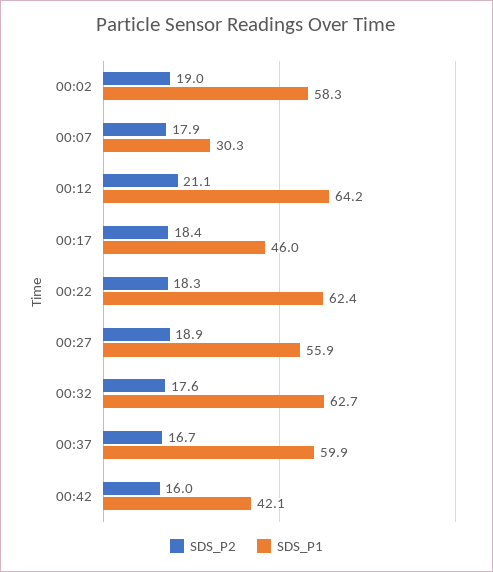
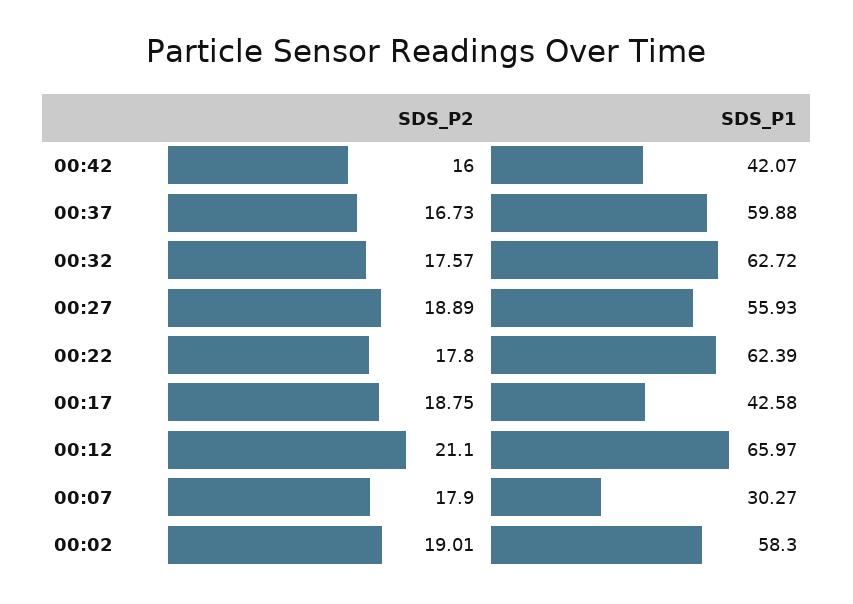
  {
    "SDS_P2": {
      "00:02": 19.01,
      "00:07": 17.9,
      "00:12": 21.1,
-     "00:17": 18.4,
+     "00:17": 18.75,
-     "00:22": 18.3,
+     "00:22": 17.8,
      "00:27": 18.89,
      "00:32": 17.57,
      "00:37": 16.73,
      "00:42": 16
    },
    "SDS_P1": {
      "00:02": 58.3,
      "00:07": 30.27,
-     "00:12": 64.2,
+     "00:12": 65.97,
-     "00:17": 46,
+     "00:17": 42.58,
      "00:22": 62.39,
      "00:27": 55.93,
      "00:32": 62.72,
      "00:37": 59.88,
      "00:42": 42.07
    }
  }

